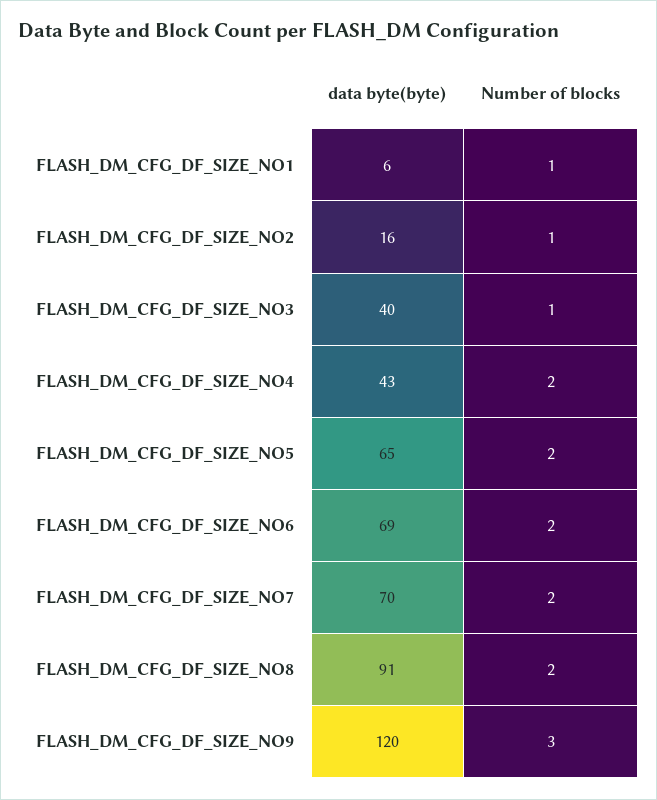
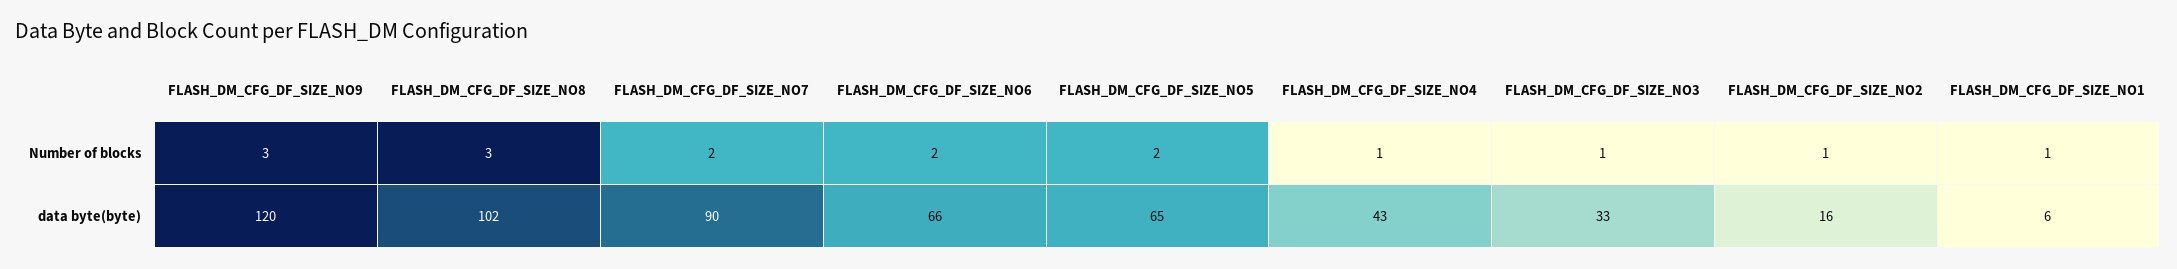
  {
    "data byte(byte)": {
      "FLASH_DM_CFG_DF_SIZE_NO1": 6,
      "FLASH_DM_CFG_DF_SIZE_NO2": 16,
-     "FLASH_DM_CFG_DF_SIZE_NO3": 40,
+     "FLASH_DM_CFG_DF_SIZE_NO3": 33,
      "FLASH_DM_CFG_DF_SIZE_NO4": 43,
      "FLASH_DM_CFG_DF_SIZE_NO5": 65,
-     "FLASH_DM_CFG_DF_SIZE_NO6": 69,
+     "FLASH_DM_CFG_DF_SIZE_NO6": 66,
-     "FLASH_DM_CFG_DF_SIZE_NO7": 70,
+     "FLASH_DM_CFG_DF_SIZE_NO7": 90,
-     "FLASH_DM_CFG_DF_SIZE_NO8": 91,
+     "FLASH_DM_CFG_DF_SIZE_NO8": 102,
      "FLASH_DM_CFG_DF_SIZE_NO9": 120
    },
    "Number of blocks": {
      "FLASH_DM_CFG_DF_SIZE_NO1": 1,
      "FLASH_DM_CFG_DF_SIZE_NO2": 1,
      "FLASH_DM_CFG_DF_SIZE_NO3": 1,
-     "FLASH_DM_CFG_DF_SIZE_NO4": 2,
+     "FLASH_DM_CFG_DF_SIZE_NO4": 1,
      "FLASH_DM_CFG_DF_SIZE_NO5": 2,
      "FLASH_DM_CFG_DF_SIZE_NO6": 2,
      "FLASH_DM_CFG_DF_SIZE_NO7": 2,
-     "FLASH_DM_CFG_DF_SIZE_NO8": 2,
+     "FLASH_DM_CFG_DF_SIZE_NO8": 3,
      "FLASH_DM_CFG_DF_SIZE_NO9": 3
    }
  }

